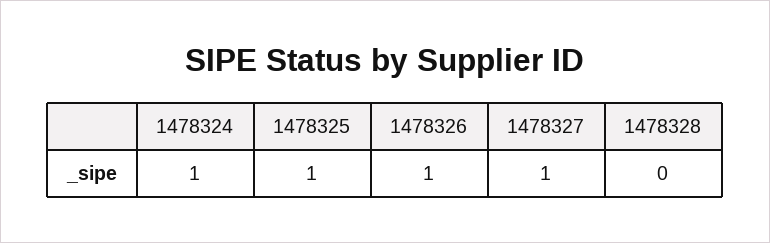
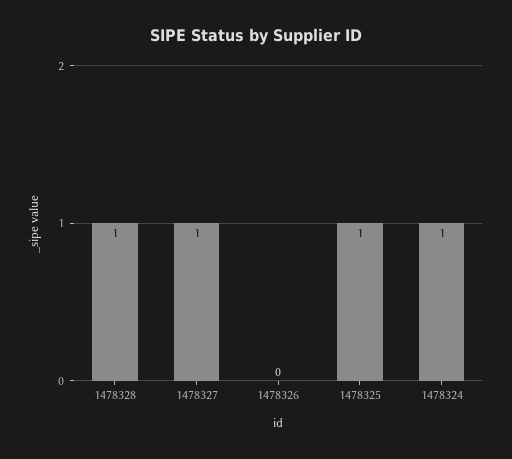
  {
    "1478324": 1,
    "1478325": 1,
-   "1478326": 1,
+   "1478326": 0,
    "1478327": 1,
-   "1478328": 0
+   "1478328": 1
  }

